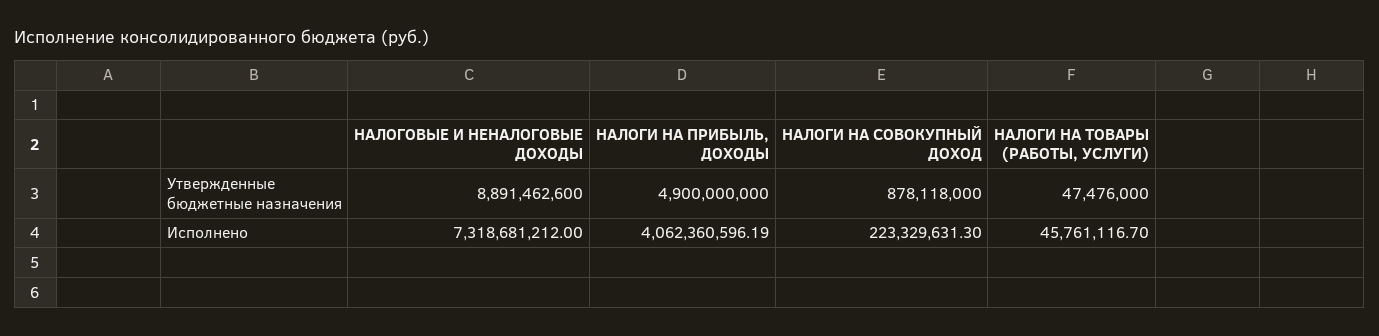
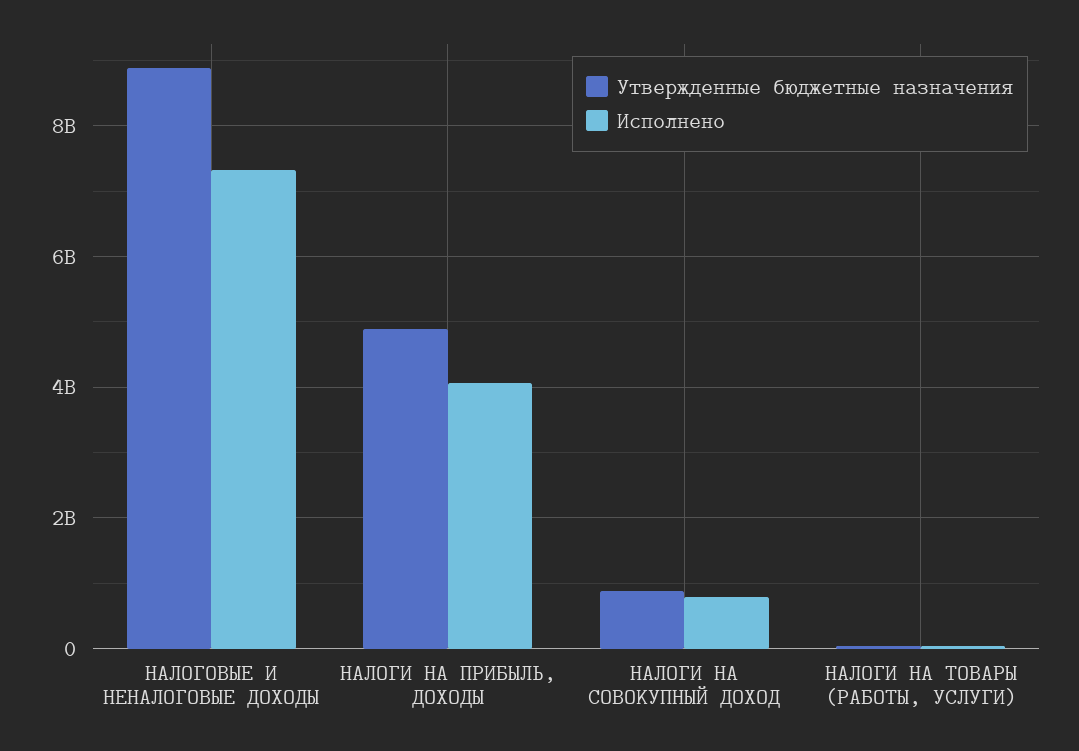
  {
    "Утвержденные бюджетные назначения": {
      "НАЛОГОВЫЕ И НЕНАЛОГОВЫЕ ДОХОДЫ": 8891462600,
      "НАЛОГИ НА ПРИБЫЛЬ, ДОХОДЫ": 4900000000,
      "НАЛОГИ НА СОВОКУПНЫЙ ДОХОД": 878118000,
      "НАЛОГИ НА ТОВАРЫ (РАБОТЫ, УСЛУГИ)": 47476000
    },
    "Исполнено": {
      "НАЛОГОВЫЕ И НЕНАЛОГОВЫЕ ДОХОДЫ": 7318681212,
      "НАЛОГИ НА ПРИБЫЛЬ, ДОХОДЫ": 4062360596.19,
-     "НАЛОГИ НА СОВОКУПНЫЙ ДОХОД": 223329631.3,
+     "НАЛОГИ НА СОВОКУПНЫЙ ДОХОД": 800000000,
      "НАЛОГИ НА ТОВАРЫ (РАБОТЫ, УСЛУГИ)": 45761116.7
    }
  }

